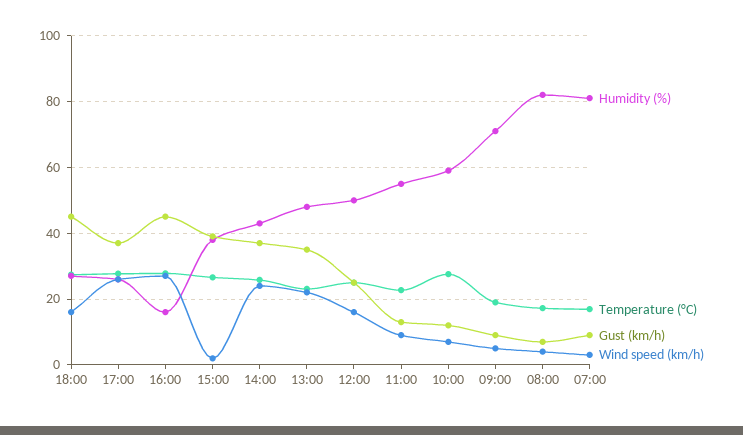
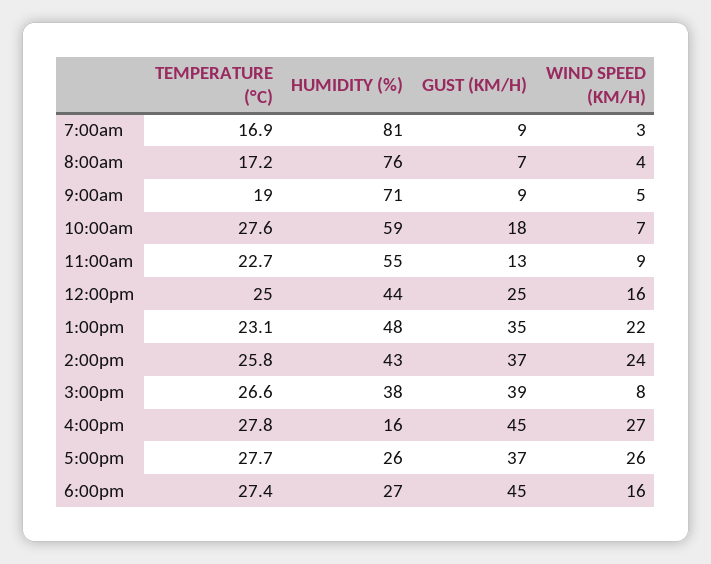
  {
    "Humidity (%)": {
      "18:00": 27,
      "17:00": 26,
      "16:00": 16,
      "15:00": 38,
      "14:00": 43,
      "13:00": 48,
-     "12:00": 50,
+     "12:00": 44,
      "11:00": 55,
      "10:00": 59,
      "09:00": 71,
-     "08:00": 82,
+     "08:00": 76,
      "07:00": 81
    },
    "Temperature (°C)": {
      "18:00": 27.4,
      "17:00": 27.7,
      "16:00": 27.8,
      "15:00": 26.6,
      "14:00": 25.8,
      "13:00": 23.1,
      "12:00": 25,
      "11:00": 22.7,
      "10:00": 27.6,
      "09:00": 19,
      "08:00": 17.2,
      "07:00": 16.9
    },
    "Gust (km/h)": {
      "18:00": 45,
      "17:00": 37,
      "16:00": 45,
      "15:00": 39,
      "14:00": 37,
      "13:00": 35,
      "12:00": 25,
      "11:00": 13,
-     "10:00": 12,
+     "10:00": 18,
      "09:00": 9,
      "08:00": 7,
      "07:00": 9
    },
    "Wind speed (km/h)": {
      "18:00": 16,
      "17:00": 26,
      "16:00": 27,
-     "15:00": 2,
+     "15:00": 8,
      "14:00": 24,
      "13:00": 22,
      "12:00": 16,
      "11:00": 9,
      "10:00": 7,
      "09:00": 5,
      "08:00": 4,
      "07:00": 3
    }
  }

